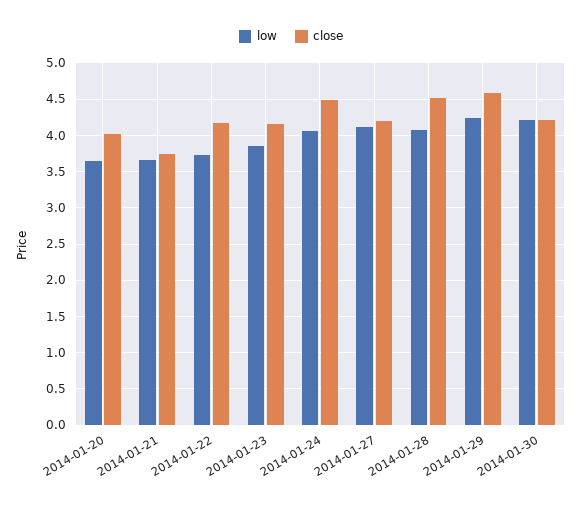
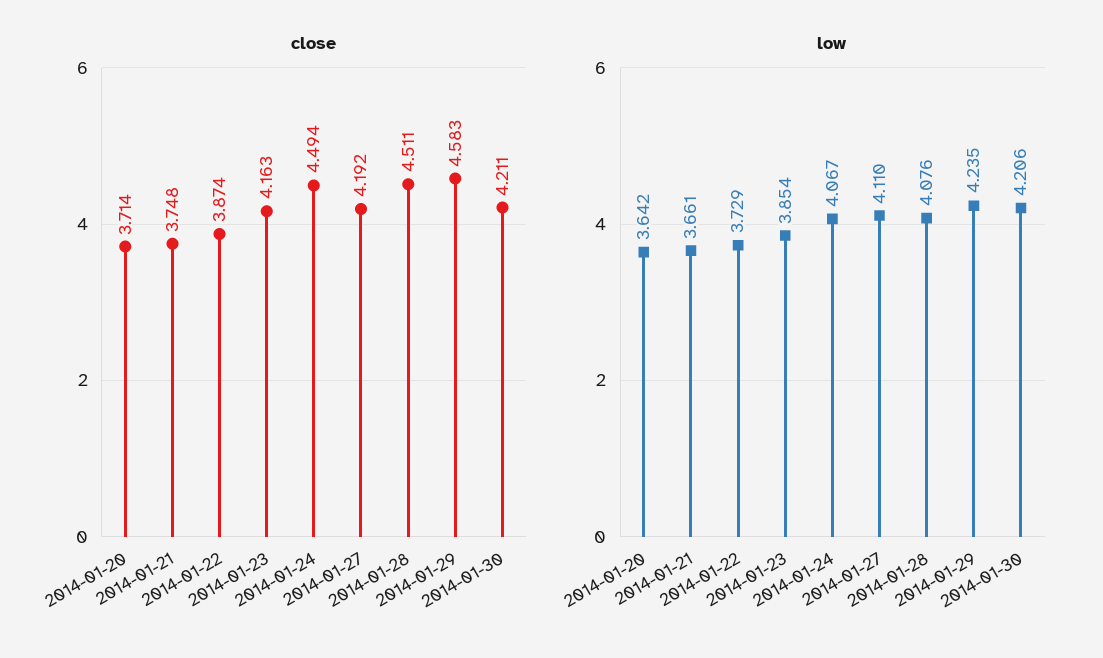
  {
    "low": {
      "2014-01-20": 3.642,
      "2014-01-21": 3.661,
      "2014-01-22": 3.729,
      "2014-01-23": 3.854,
      "2014-01-24": 4.067,
      "2014-01-27": 4.11,
      "2014-01-28": 4.076,
      "2014-01-29": 4.235,
      "2014-01-30": 4.206
    },
    "close": {
-     "2014-01-20": 4,
+     "2014-01-20": 3.714,
      "2014-01-21": 3.748,
-     "2014-01-22": 4.2,
+     "2014-01-22": 3.874,
      "2014-01-23": 4.163,
      "2014-01-24": 4.494,
      "2014-01-27": 4.192,
      "2014-01-28": 4.511,
      "2014-01-29": 4.583,
      "2014-01-30": 4.211
    }
  }

